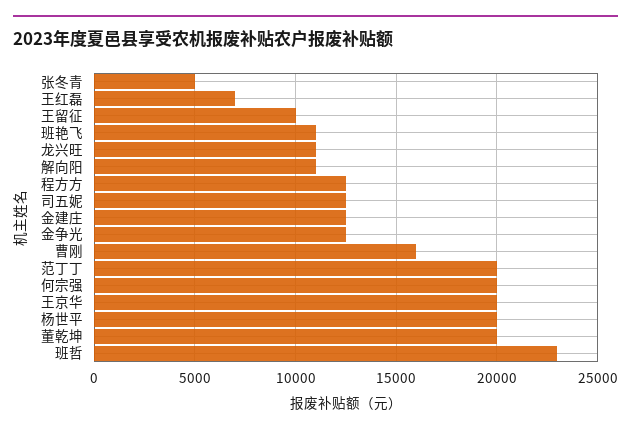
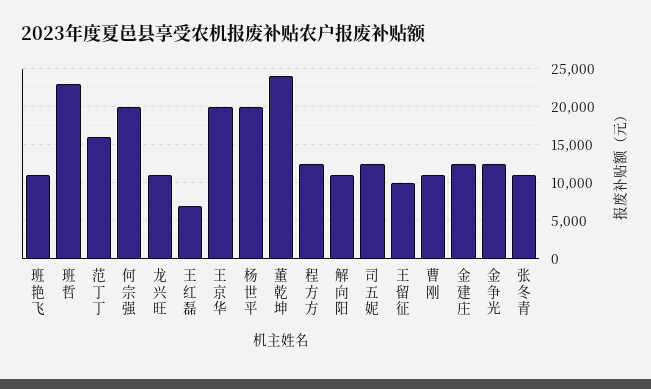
  {
-   "张冬青": 5000,
+   "张冬青": 11000,
    "王红磊": 7000,
    "王留征": 10000,
    "班艳飞": 11000,
    "龙兴旺": 11000,
    "解向阳": 11000,
    "程方方": 12500,
    "司五妮": 12500,
    "金建庄": 12500,
    "金争光": 12500,
-   "曹刚": 16000,
+   "曹刚": 11000,
-   "范丁丁": 20000,
+   "范丁丁": 16000,
    "何宗强": 20000,
    "王京华": 20000,
    "杨世平": 20000,
-   "董乾坤": 20000,
+   "董乾坤": 24000,
    "班哲": 23000
  }

